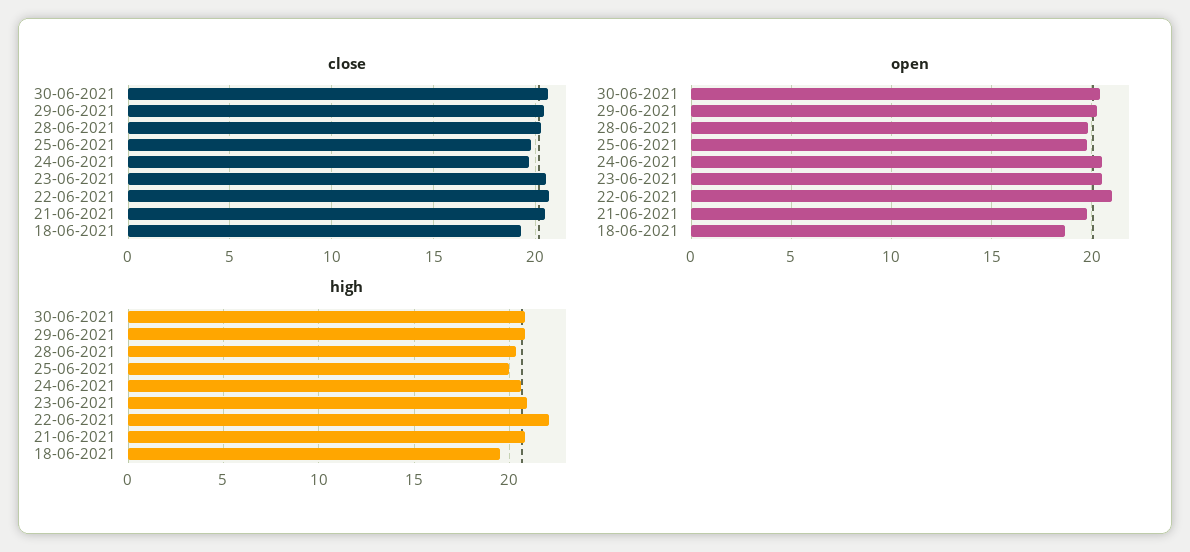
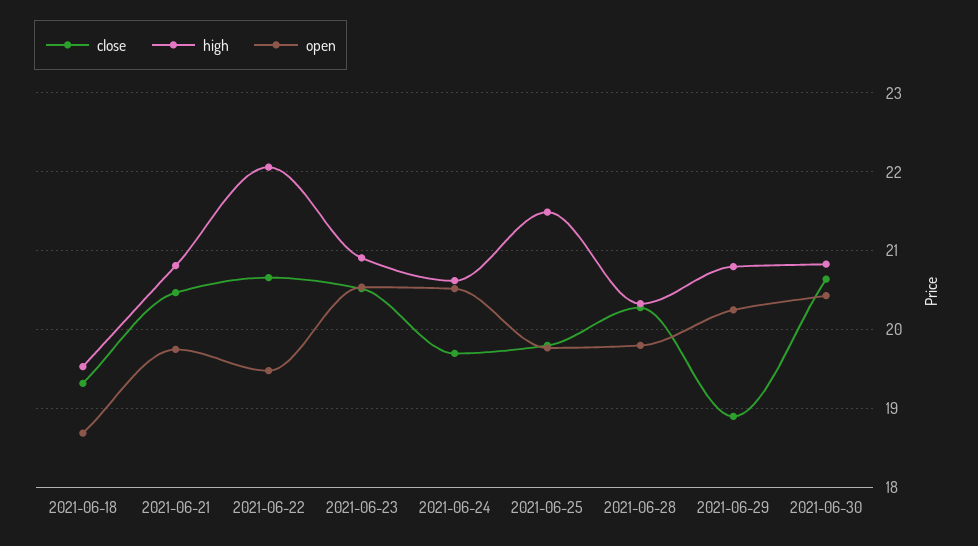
  {
    "close": {
      "30-06-2021": 20.6,
-     "29-06-2021": 20.5,
+     "29-06-2021": 18.9,
      "28-06-2021": 20.3,
      "25-06-2021": 19.8,
      "24-06-2021": 19.7,
      "23-06-2021": 20.5,
      "22-06-2021": 20.7,
      "21-06-2021": 20.5,
      "18-06-2021": 19.3
    },
    "open": {
      "30-06-2021": 20.4,
      "29-06-2021": 20.3,
      "28-06-2021": 19.8,
      "25-06-2021": 19.8,
      "24-06-2021": 20.5,
      "23-06-2021": 20.5,
-     "22-06-2021": 21,
+     "22-06-2021": 19.5,
      "21-06-2021": 19.8,
      "18-06-2021": 18.7
    },
    "high": {
      "30-06-2021": 20.8,
      "29-06-2021": 20.8,
      "28-06-2021": 20.3,
-     "25-06-2021": 20,
+     "25-06-2021": 21.5,
      "24-06-2021": 20.6,
      "23-06-2021": 20.9,
      "22-06-2021": 22.1,
      "21-06-2021": 20.8,
      "18-06-2021": 19.5
    }
  }

